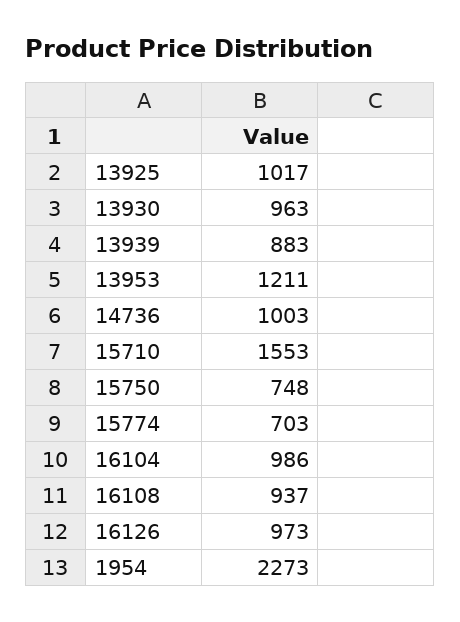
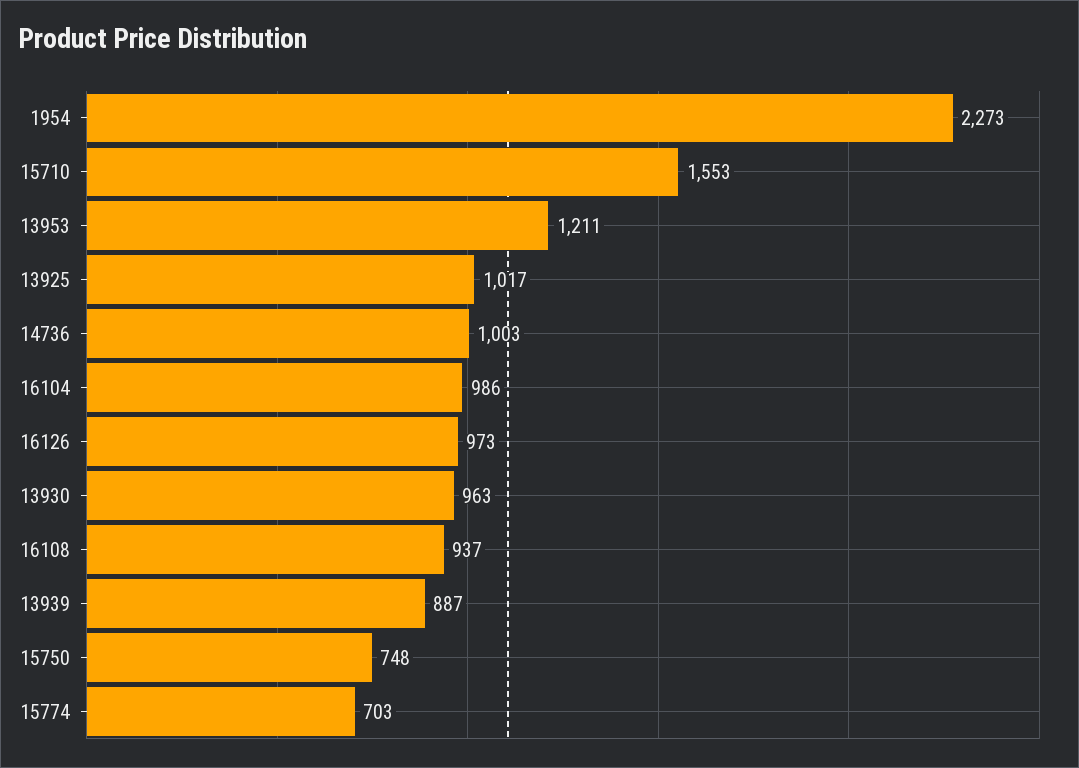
  {
    "13925": 1017,
    "13930": 963,
-   "13939": 883,
+   "13939": 887,
    "13953": 1211,
    "14736": 1003,
    "15710": 1553,
    "15750": 748,
    "15774": 703,
    "16104": 986,
    "16108": 937,
    "16126": 973,
    "1954": 2273
  }

